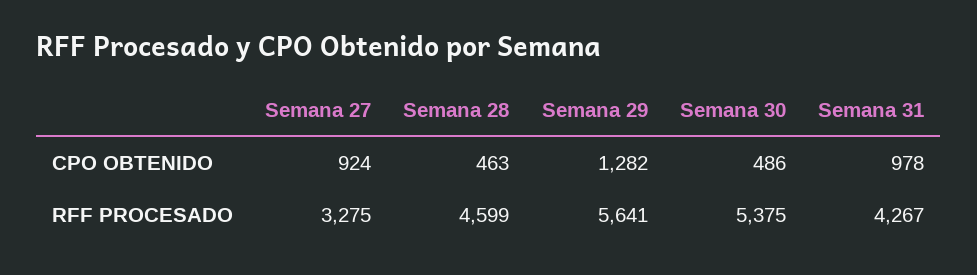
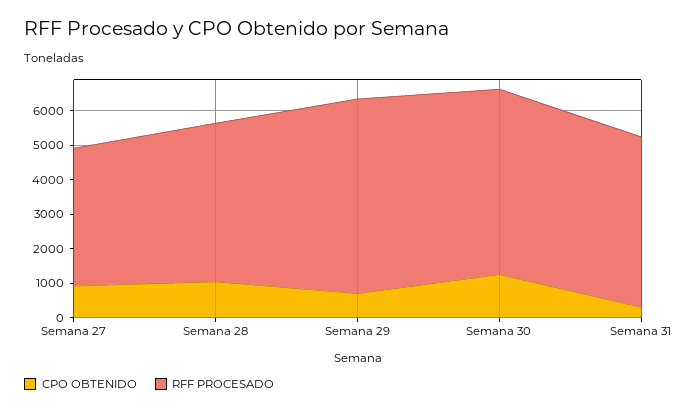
  {
    "CPO OBTENIDO": {
      "Semana 27": 924,
-     "Semana 28": 463,
+     "Semana 28": 1000,
-     "Semana 29": 1282,
+     "Semana 29": 750,
-     "Semana 30": 486,
+     "Semana 30": 1250,
-     "Semana 31": 978
+     "Semana 31": 250
    },
    "RFF PROCESADO": {
-     "Semana 27": 3275,
+     "Semana 27": 4000,
      "Semana 28": 4599,
      "Semana 29": 5641,
      "Semana 30": 5375,
-     "Semana 31": 4267
+     "Semana 31": 5000
    }
  }

